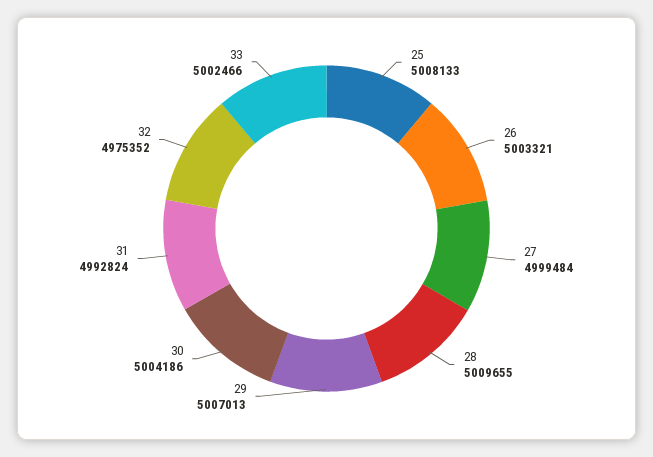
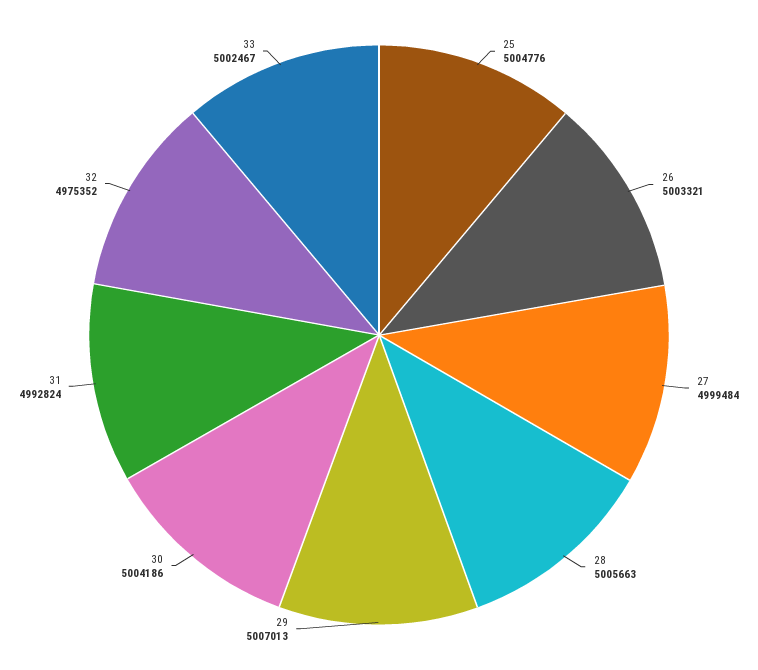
  {
-   "25": 5008133,
+   "25": 5004776,
    "26": 5003321,
    "27": 4999484,
-   "28": 5009655,
+   "28": 5005663,
    "29": 5007013,
    "30": 5004186,
    "31": 4992824,
    "32": 4975352,
-   "33": 5002466
+   "33": 5002467
  }

